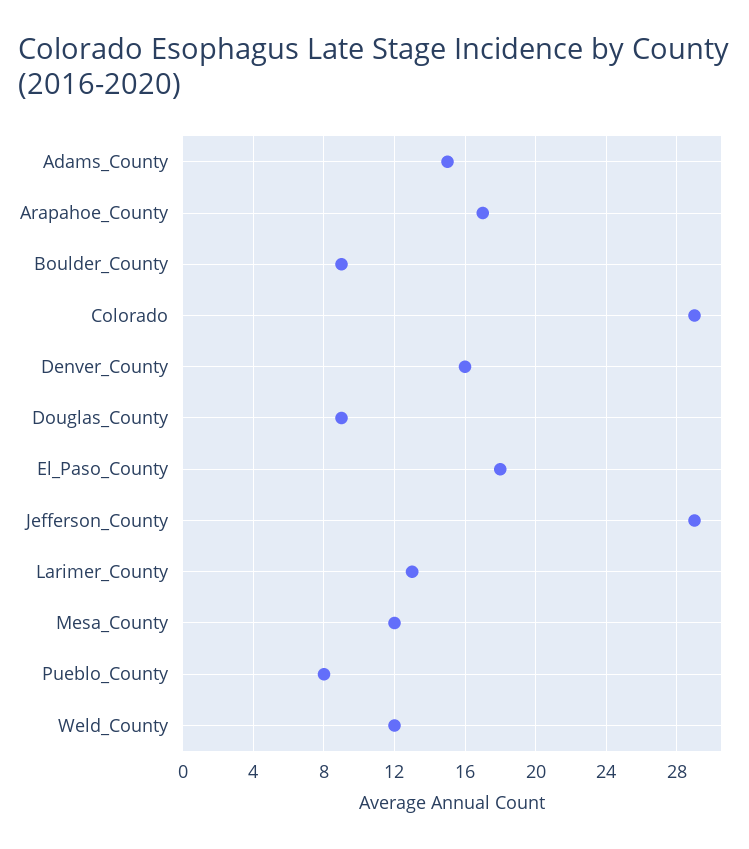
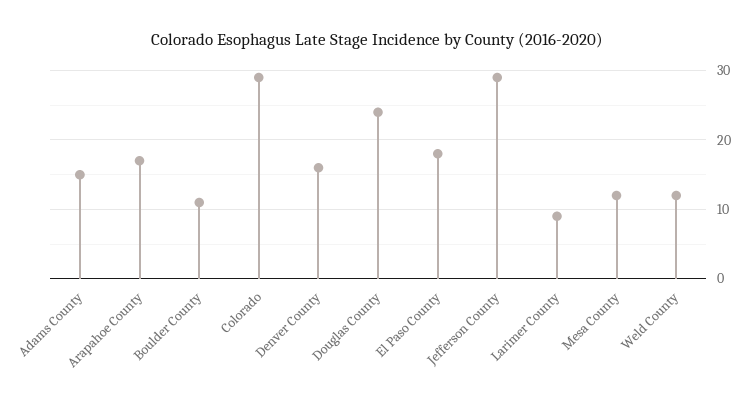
  {
    "Adams_County": 15,
    "Arapahoe_County": 17,
-   "Boulder_County": 9,
+   "Boulder_County": 11,
    "Colorado": 29,
    "Denver_County": 16,
-   "Douglas_County": 9,
+   "Douglas_County": 24,
    "El_Paso_County": 18,
    "Jefferson_County": 29,
-   "Larimer_County": 13,
+   "Larimer_County": 9,
    "Mesa_County": 12,
-   "Pueblo_County": 8,
    "Weld_County": 12
  }

